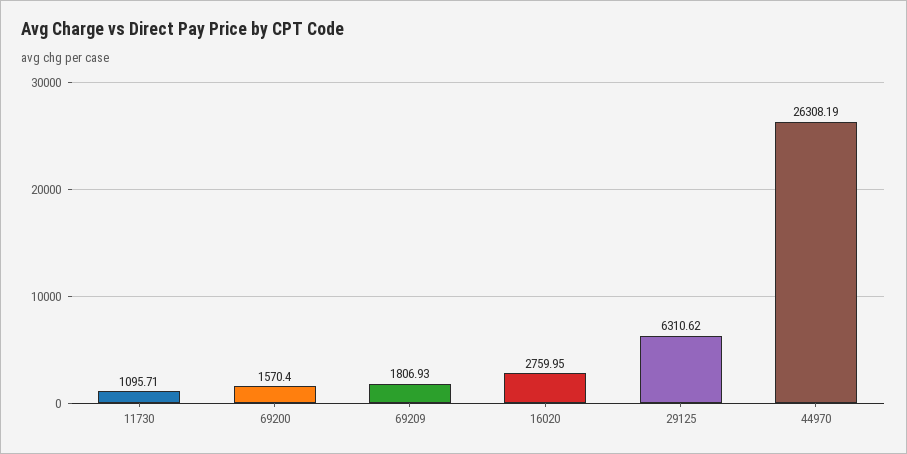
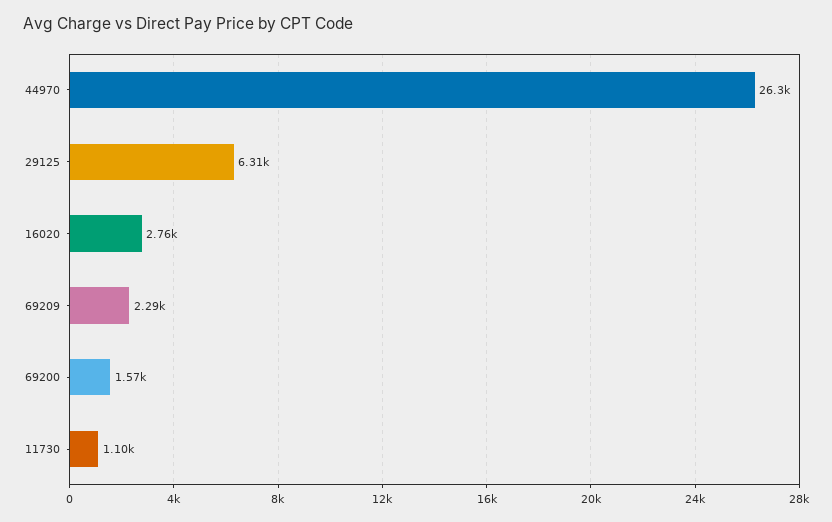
  {
    "11730": 1095.71,
    "69200": 1570.4,
-   "69209": 1806.93,
+   "69209": 2290,
    "16020": 2759.95,
    "29125": 6310.62,
    "44970": 26308.19
  }

